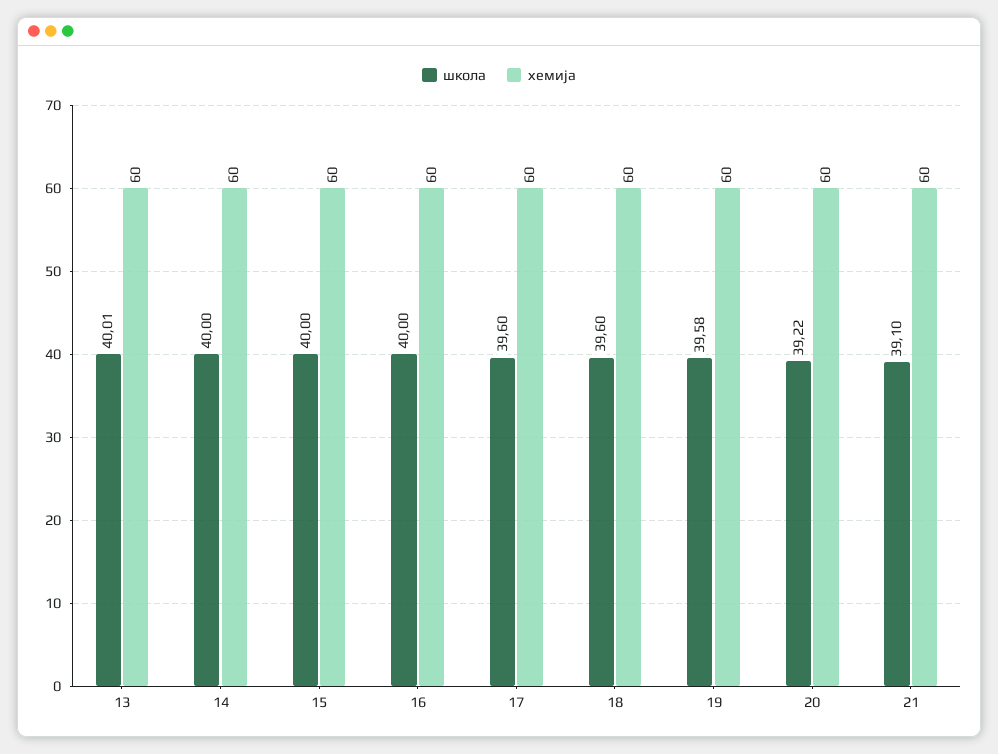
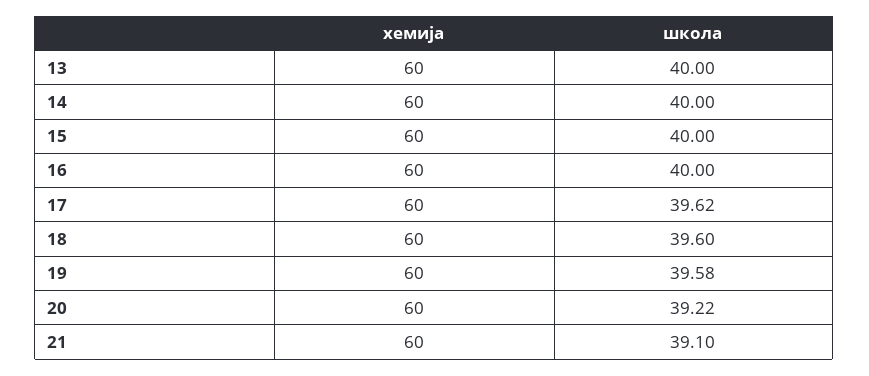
  {
    "школа": {
-     "13": 40.01,
+     "13": 40,
      "14": 40,
      "15": 40,
      "16": 40,
-     "17": 39.6,
+     "17": 39.62,
      "18": 39.6,
      "19": 39.58,
      "20": 39.22,
      "21": 39.1
    },
    "хемија": {
      "13": 60,
      "14": 60,
      "15": 60,
      "16": 60,
      "17": 60,
      "18": 60,
      "19": 60,
      "20": 60,
      "21": 60
    }
  }

